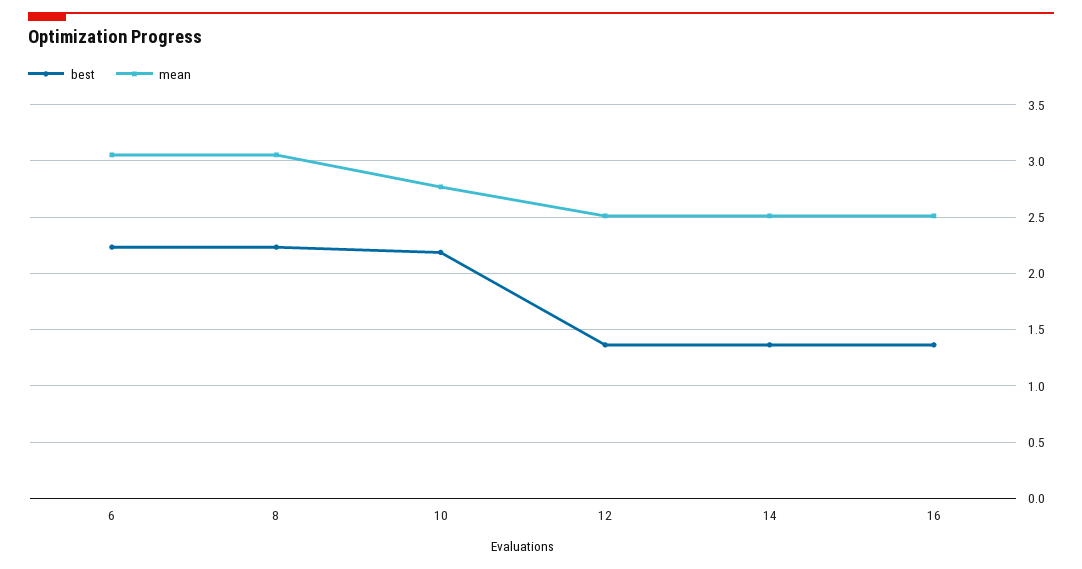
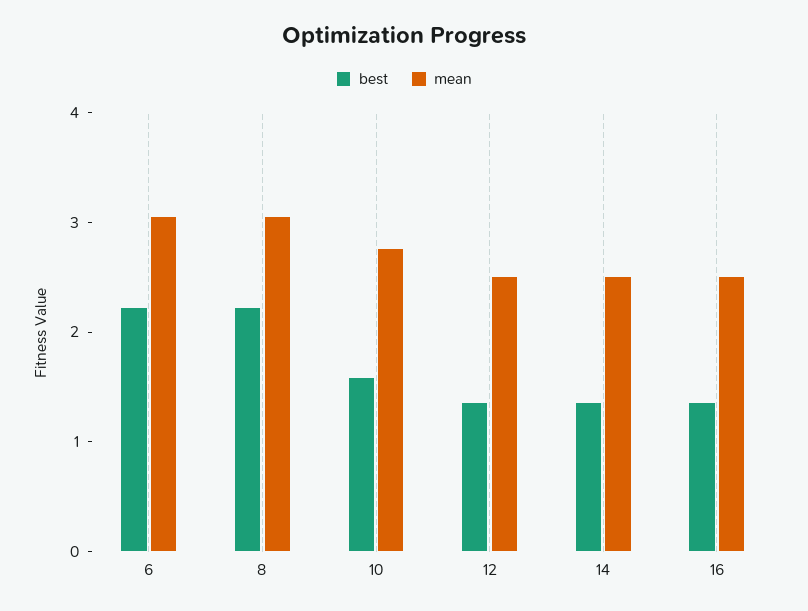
  {
    "best": {
      "6": 2.2,
      "8": 2.2,
-     "10": 2.2,
+     "10": 1.6,
      "12": 1.4,
      "14": 1.4,
      "16": 1.4
    },
    "mean": {
      "6": 3.1,
      "8": 3.1,
      "10": 2.8,
      "12": 2.5,
      "14": 2.5,
      "16": 2.5
    }
  }

